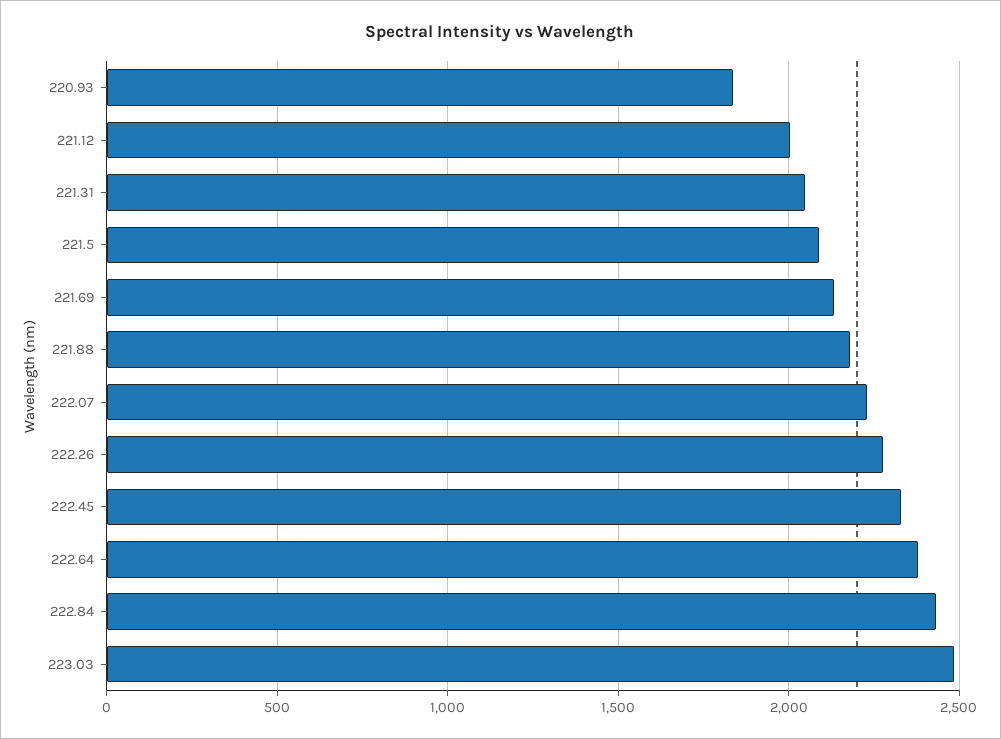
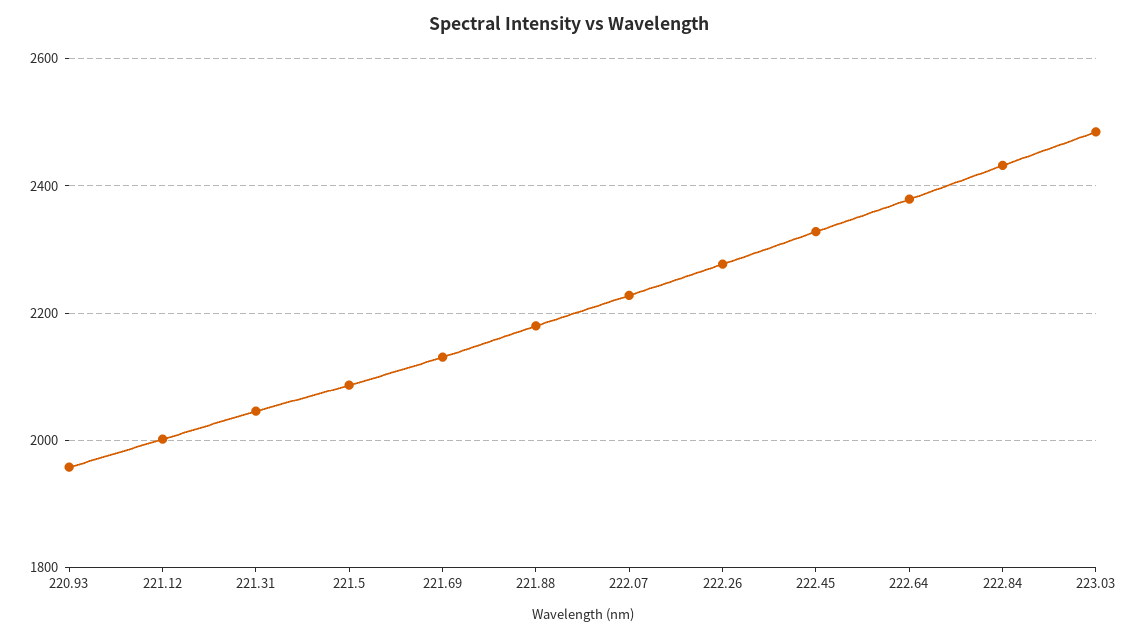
  {
-   "220.93": 1850,
+   "220.93": 1960,
    "221.12": 2000,
    "221.31": 2040,
    "221.5": 2080,
    "221.69": 2140,
    "221.88": 2180,
    "222.07": 2220,
    "222.26": 2280,
    "222.45": 2320,
    "222.64": 2380,
    "222.84": 2440,
    "223.03": 2480
  }

